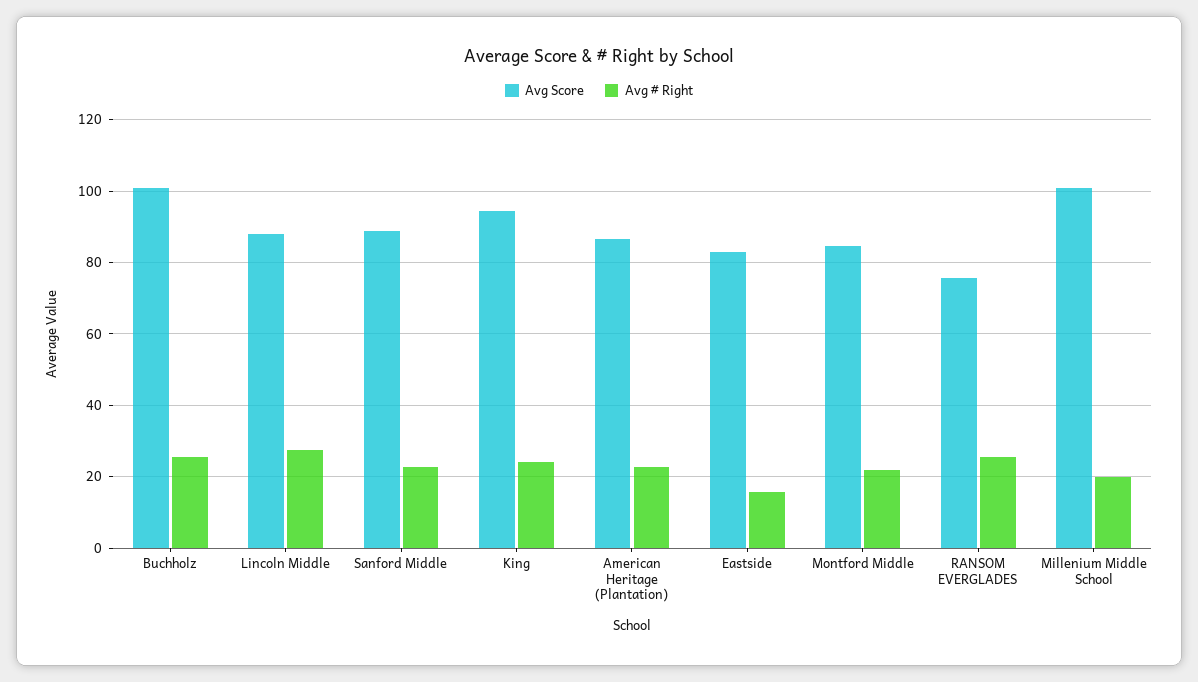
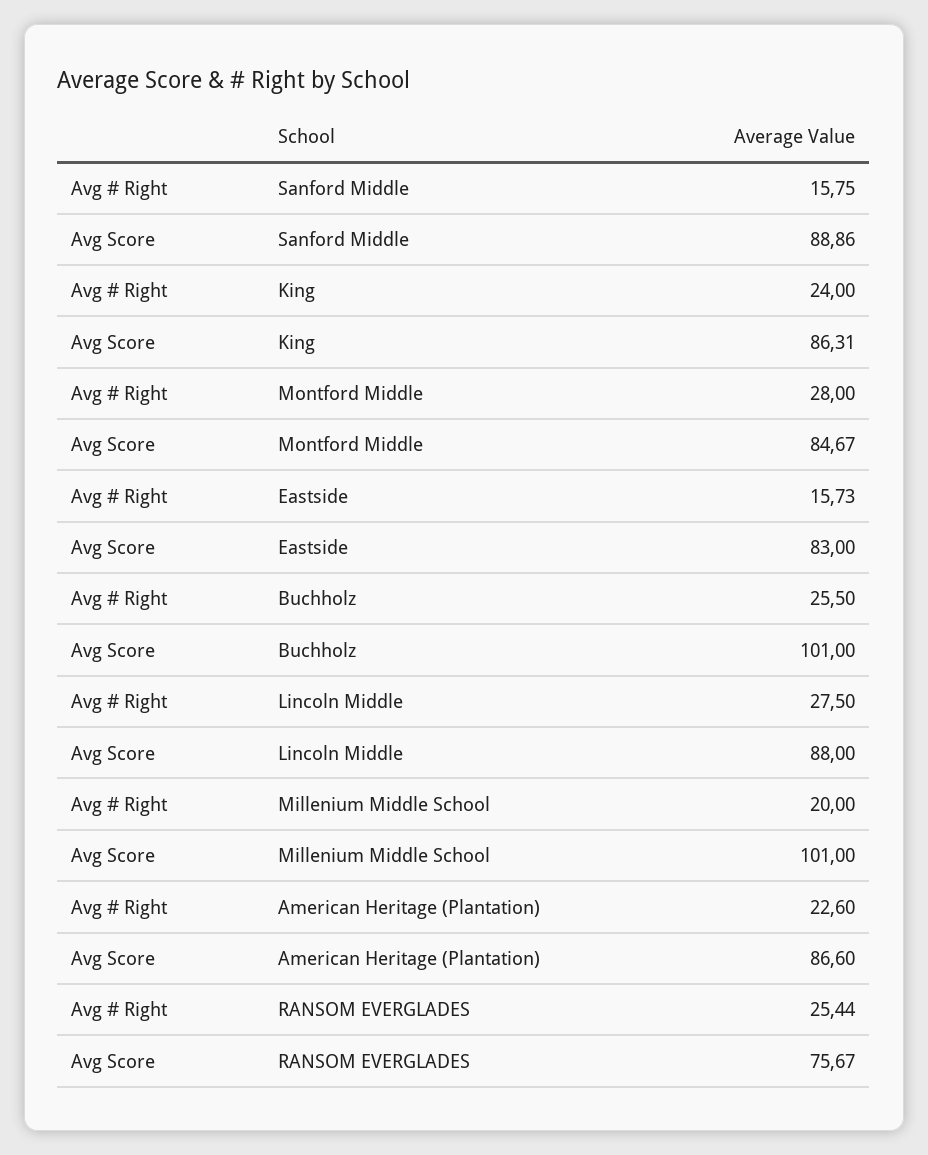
  {
    "Avg Score": {
      "Buchholz": 101,
      "Lincoln Middle": 88,
      "Sanford Middle": 88.86,
-     "King": 94,
+     "King": 86.31,
      "American Heritage (Plantation)": 86.6,
      "Eastside": 83,
      "Montford Middle": 84.67,
      "RANSOM EVERGLADES": 75.67,
      "Millenium Middle School": 101
    },
    "Avg # Right": {
      "Buchholz": 25.5,
      "Lincoln Middle": 27.5,
-     "Sanford Middle": 22,
+     "Sanford Middle": 15.75,
      "King": 24,
      "American Heritage (Plantation)": 22.6,
      "Eastside": 15.73,
-     "Montford Middle": 22,
+     "Montford Middle": 28,
      "RANSOM EVERGLADES": 25.44,
      "Millenium Middle School": 20
    }
  }

